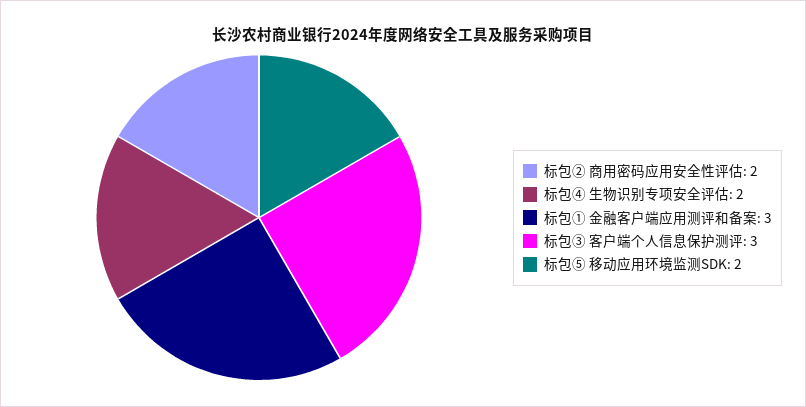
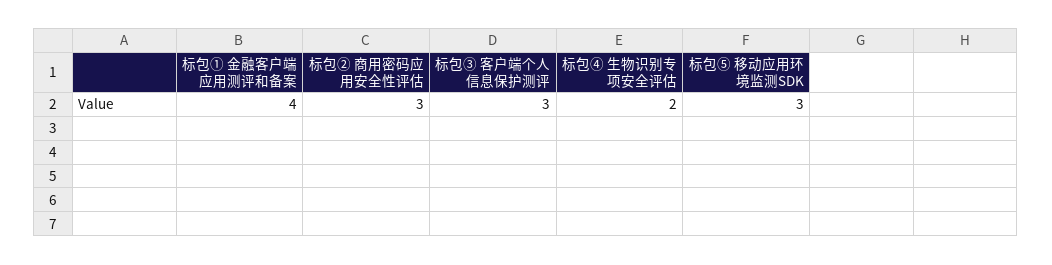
  {
-   "标包② 商用密码应用安全性评估": 2,
+   "标包② 商用密码应用安全性评估": 3,
    "标包④ 生物识别专项安全评估": 2,
-   "标包① 金融客户端应用测评和备案": 3,
+   "标包① 金融客户端应用测评和备案": 4,
    "标包③ 客户端个人信息保护测评": 3,
-   "标包⑤ 移动应用环境监测SDK": 2
+   "标包⑤ 移动应用环境监测SDK": 3
  }

